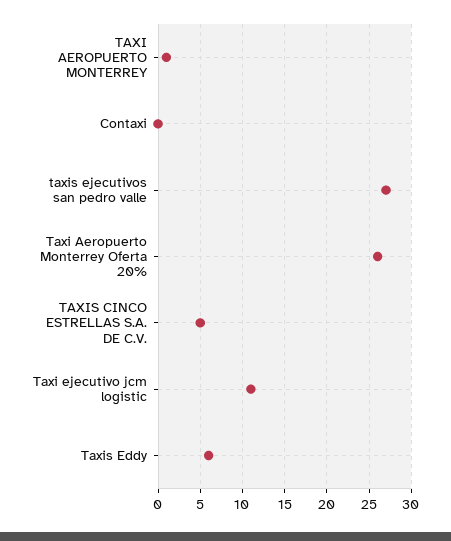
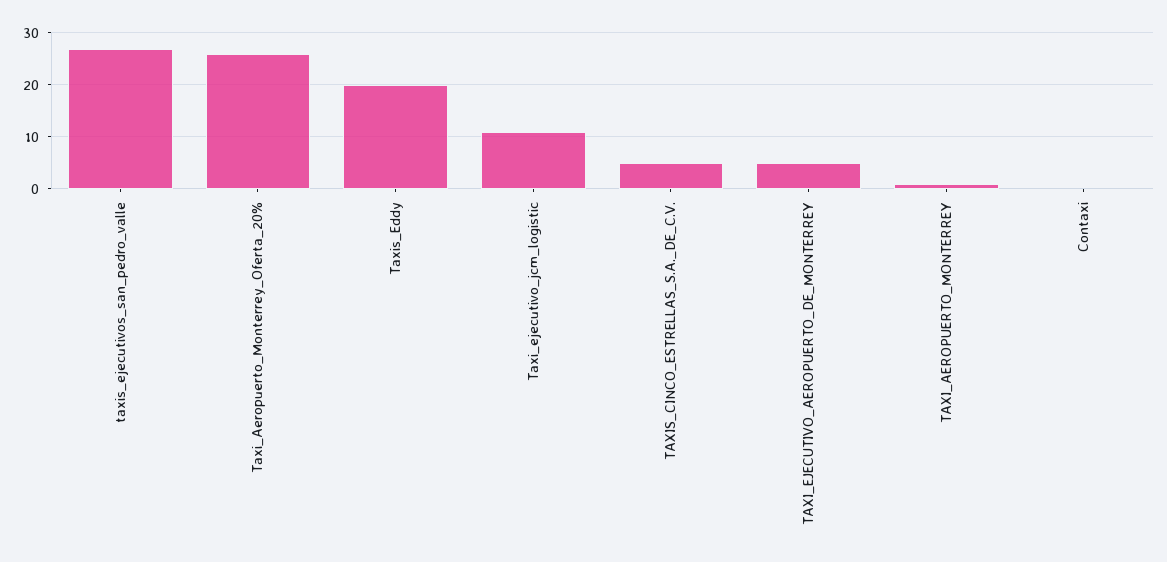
  {
    "TAXI AEROPUERTO MONTERREY": 1,
    "Contaxi": 0,
    "taxis ejecutivos san pedro valle": 27,
    "Taxi Aeropuerto Monterrey Oferta 20%": 26,
    "TAXIS CINCO ESTRELLAS S.A. DE C.V.": 5,
    "Taxi ejecutivo jcm logistic": 11,
-   "Taxis Eddy": 6
+   "Taxis Eddy": 20,
+   "TAXI_EJECUTIVO_AEROPUERTO_DE_MONTERREY": 5
  }

